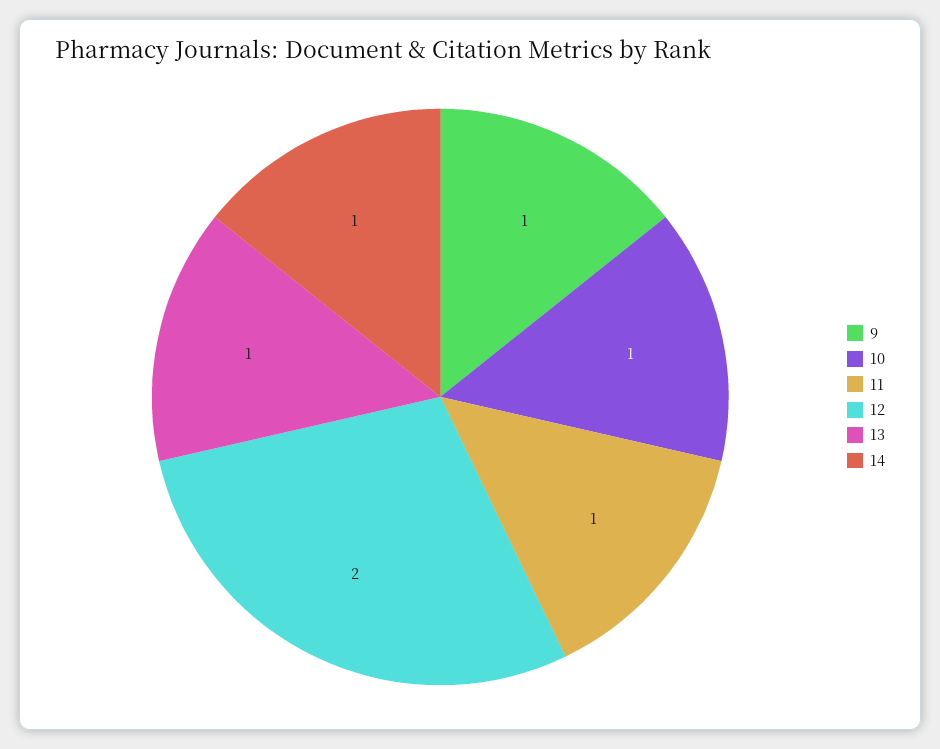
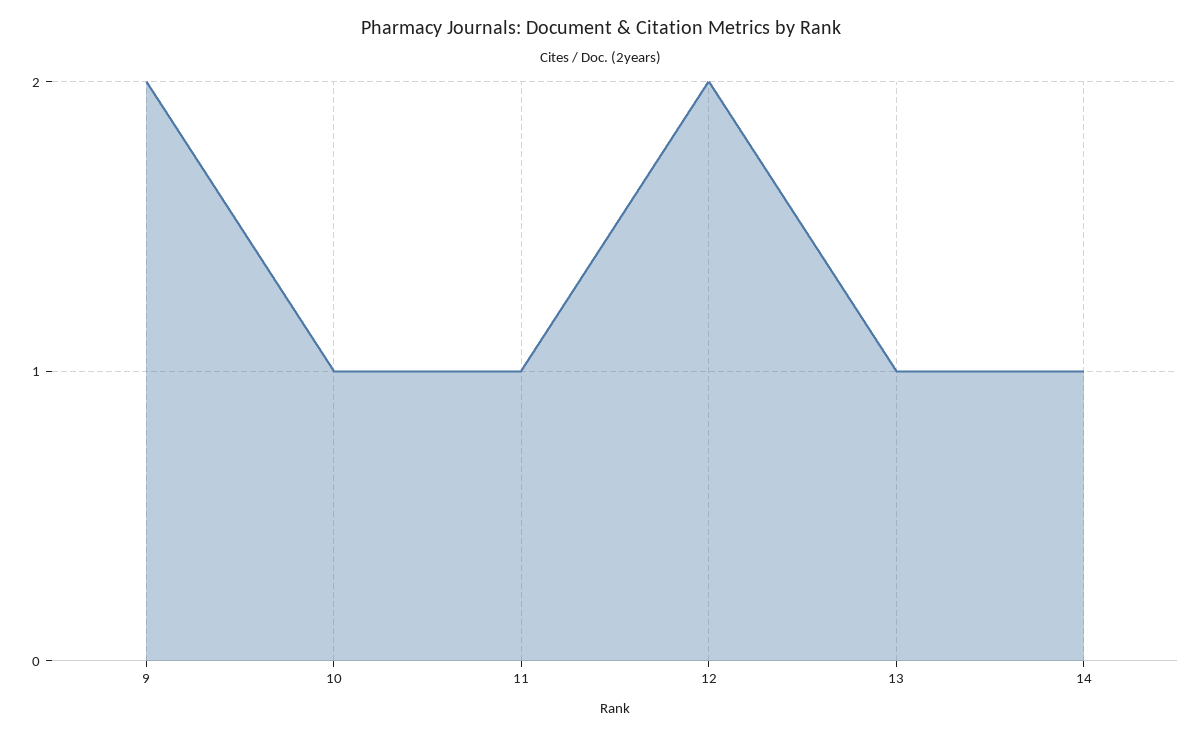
  {
-   "9": 1,
+   "9": 2,
    "10": 1,
    "11": 1,
    "12": 2,
    "13": 1,
    "14": 1
  }

